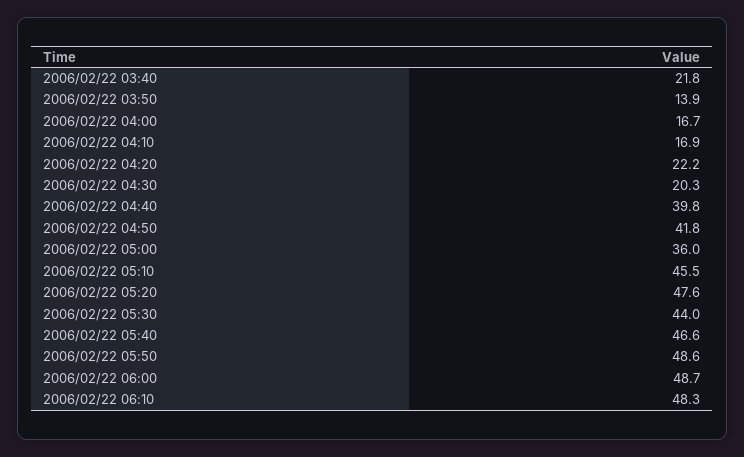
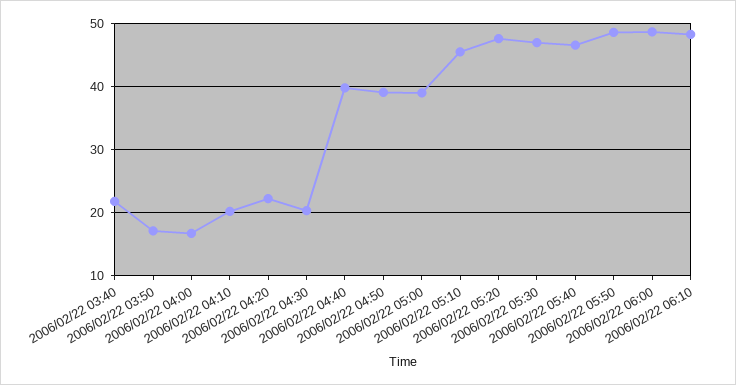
  {
    "2006/02/22 03:40": 21.8,
-   "2006/02/22 03:50": 13.9,
+   "2006/02/22 03:50": 17,
    "2006/02/22 04:00": 16.7,
-   "2006/02/22 04:10": 16.9,
+   "2006/02/22 04:10": 20,
    "2006/02/22 04:20": 22.2,
    "2006/02/22 04:30": 20.3,
    "2006/02/22 04:40": 39.8,
-   "2006/02/22 04:50": 41.8,
+   "2006/02/22 04:50": 39,
-   "2006/02/22 05:00": 36,
+   "2006/02/22 05:00": 39,
    "2006/02/22 05:10": 45.5,
    "2006/02/22 05:20": 47.6,
-   "2006/02/22 05:30": 44,
+   "2006/02/22 05:30": 47,
    "2006/02/22 05:40": 46.6,
    "2006/02/22 05:50": 48.6,
    "2006/02/22 06:00": 48.7,
    "2006/02/22 06:10": 48.3
  }

